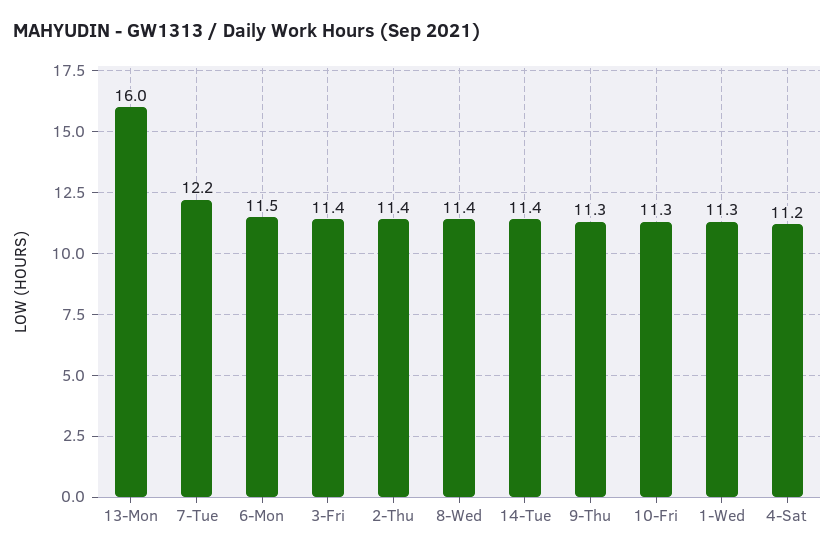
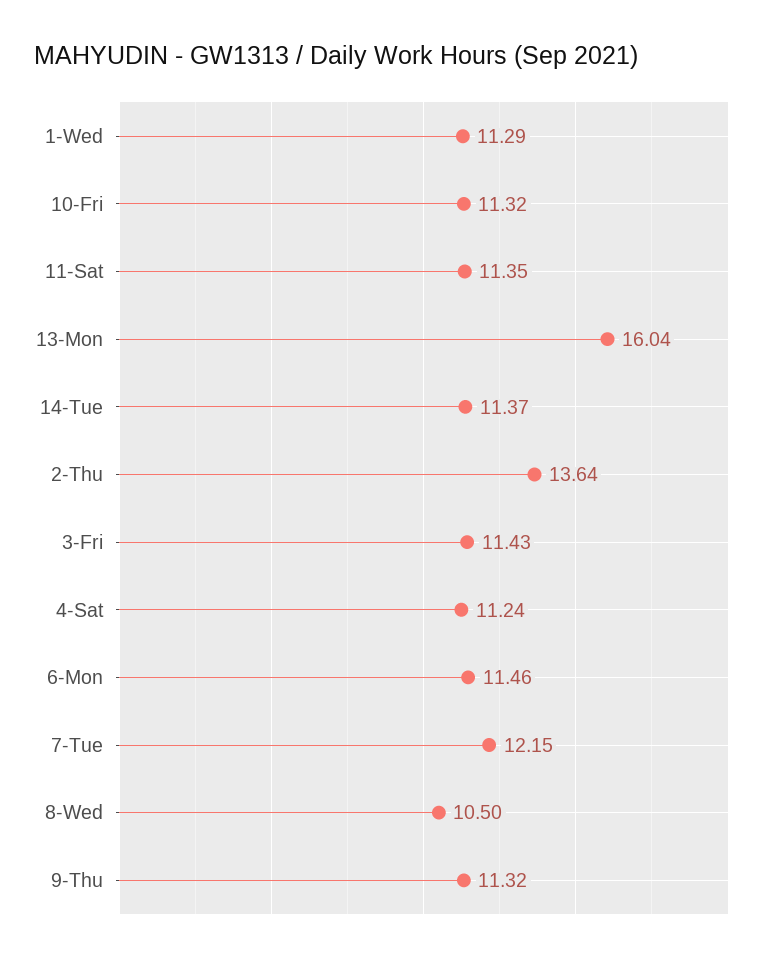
  {
    "13-Mon": 16.04,
    "7-Tue": 12.15,
    "6-Mon": 11.46,
    "3-Fri": 11.43,
-   "2-Thu": 11.4,
+   "2-Thu": 13.64,
-   "8-Wed": 11.4,
+   "8-Wed": 10.5,
    "14-Tue": 11.37,
    "9-Thu": 11.32,
    "10-Fri": 11.32,
    "1-Wed": 11.29,
-   "4-Sat": 11.24
+   "4-Sat": 11.24,
+   "11-Sat": 11.35
  }

